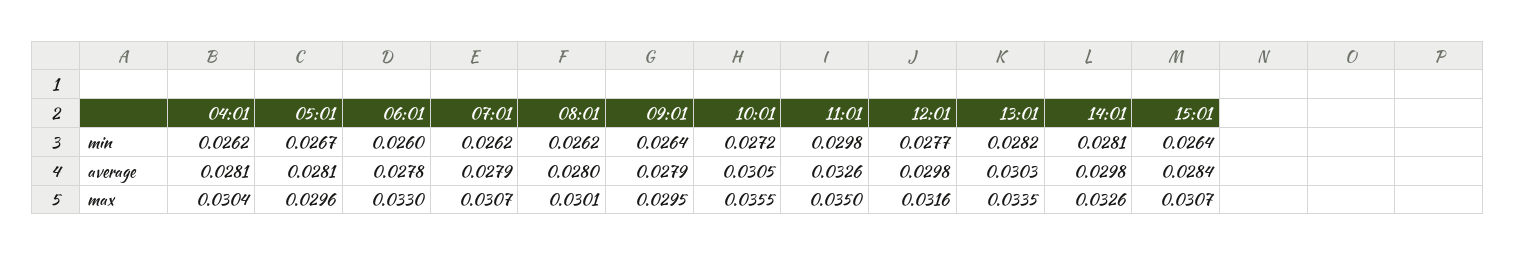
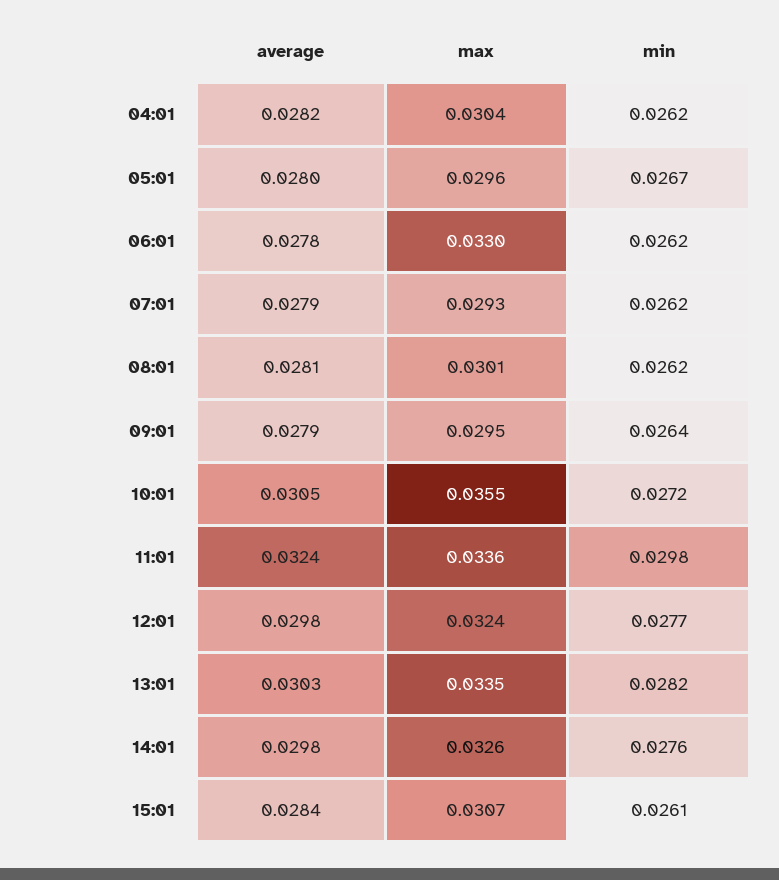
  {
    "04:01": {
      "min": 0.0262,
-     "average": 0.0281,
+     "average": 0.0282,
      "max": 0.0304
    },
    "05:01": {
      "min": 0.0267,
-     "average": 0.0281,
+     "average": 0.028,
      "max": 0.0296
    },
    "06:01": {
-     "min": 0.026,
+     "min": 0.0262,
      "average": 0.0278,
      "max": 0.033
    },
    "07:01": {
      "min": 0.0262,
      "average": 0.0279,
-     "max": 0.0307
+     "max": 0.0293
    },
    "08:01": {
      "min": 0.0262,
-     "average": 0.028,
+     "average": 0.0281,
      "max": 0.0301
    },
    "09:01": {
      "min": 0.0264,
      "average": 0.0279,
      "max": 0.0295
    },
    "10:01": {
      "min": 0.0272,
      "average": 0.0305,
      "max": 0.0355
    },
    "11:01": {
      "min": 0.0298,
-     "average": 0.0326,
+     "average": 0.0324,
-     "max": 0.035
+     "max": 0.0336
    },
    "12:01": {
      "min": 0.0277,
      "average": 0.0298,
-     "max": 0.0316
+     "max": 0.0324
    },
    "13:01": {
      "min": 0.0282,
      "average": 0.0303,
      "max": 0.0335
    },
    "14:01": {
-     "min": 0.0281,
+     "min": 0.0276,
      "average": 0.0298,
      "max": 0.0326
    },
    "15:01": {
-     "min": 0.0264,
+     "min": 0.0261,
      "average": 0.0284,
      "max": 0.0307
    }
  }

